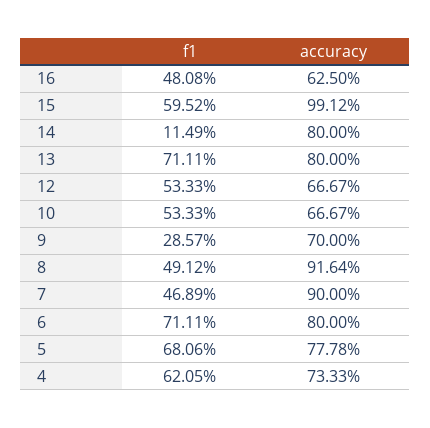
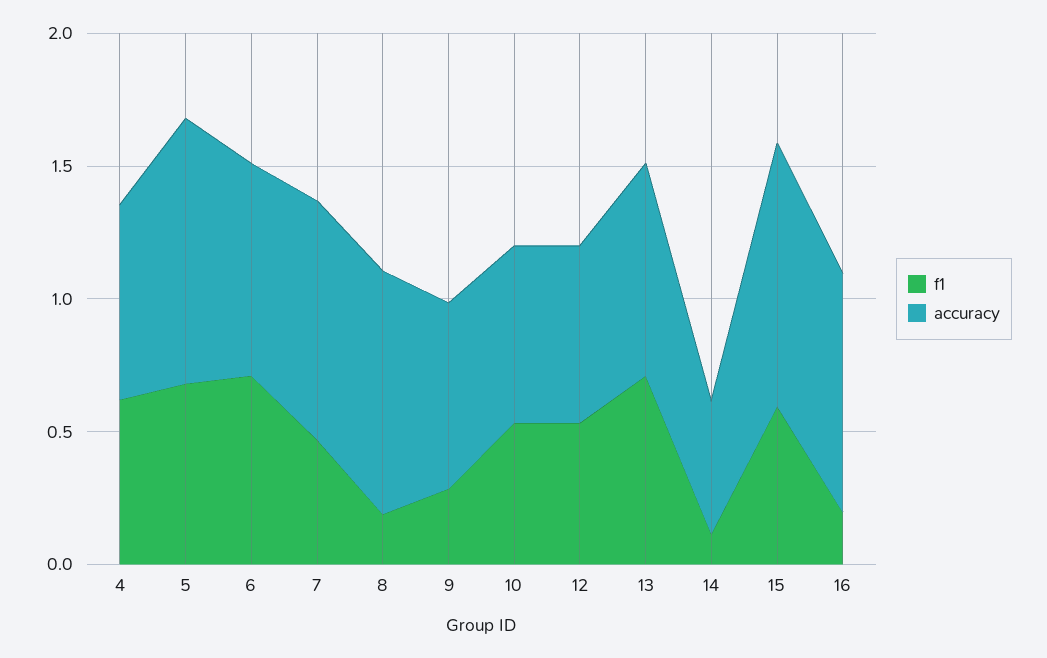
  {
    "f1": {
-     "16": 0.4808,
+     "16": 0.2,
      "15": 0.5952,
      "14": 0.1149,
      "13": 0.7111,
      "12": 0.5333,
      "10": 0.5333,
      "9": 0.2857,
-     "8": 0.4912,
+     "8": 0.2,
      "7": 0.4689,
      "6": 0.7111,
      "5": 0.6806,
      "4": 0.6205
    },
    "accuracy": {
-     "16": 0.625,
+     "16": 0.9,
      "15": 0.9912,
-     "14": 0.8,
+     "14": 0.5,
      "13": 0.8,
      "12": 0.6667,
      "10": 0.6667,
      "9": 0.7,
      "8": 0.9164,
      "7": 0.9,
      "6": 0.8,
-     "5": 0.7778,
+     "5": 1,
      "4": 0.7333
    }
  }

